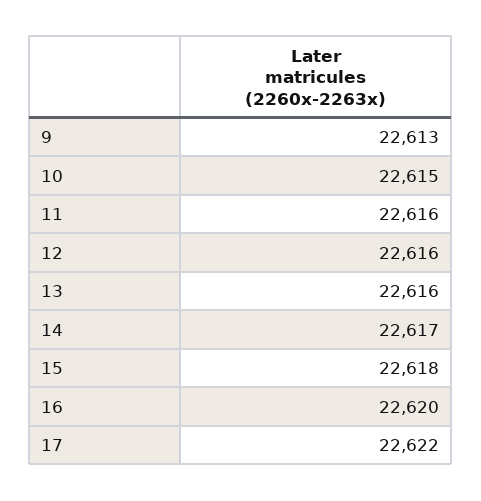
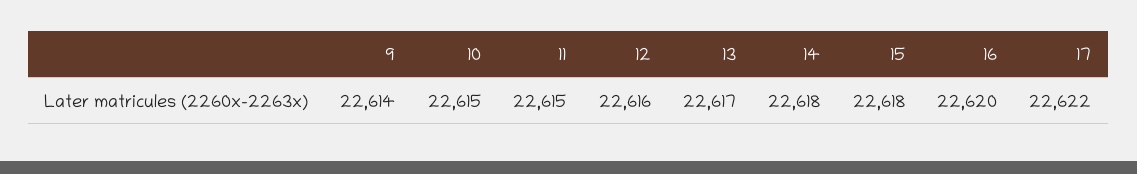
  {
-   "9": 22613,
+   "9": 22614,
    "10": 22615,
-   "11": 22616,
+   "11": 22615,
    "12": 22616,
-   "13": 22616,
+   "13": 22617,
-   "14": 22617,
+   "14": 22618,
    "15": 22618,
    "16": 22620,
    "17": 22622
  }

